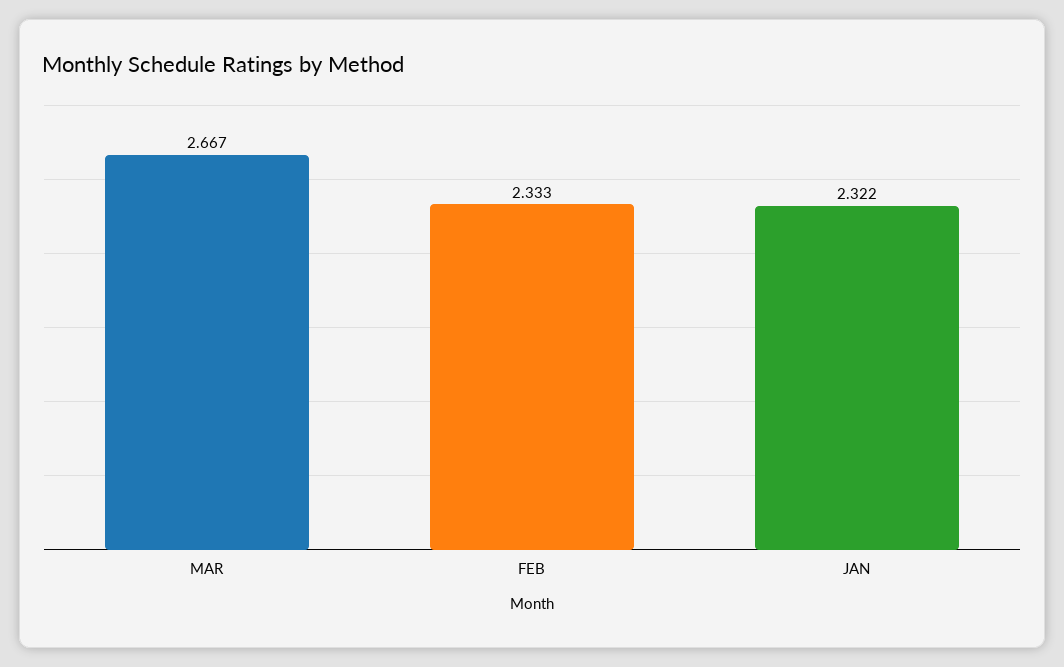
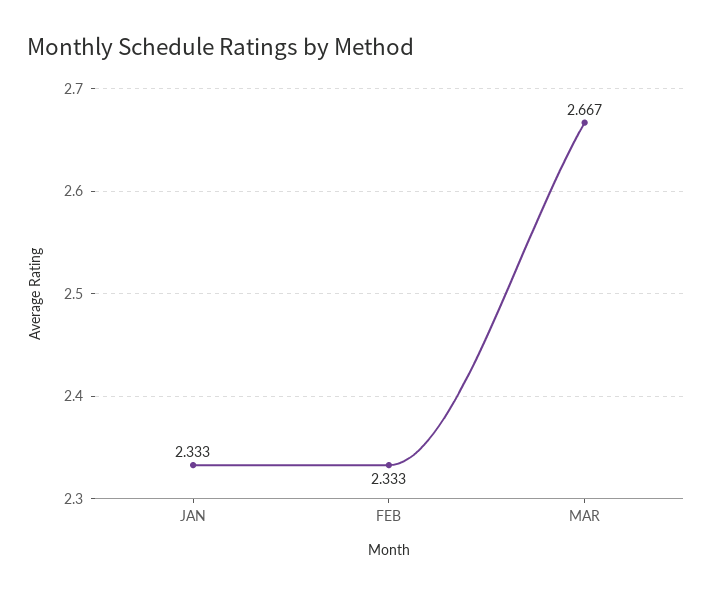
  {
    "MAR": 2.667,
    "FEB": 2.333,
-   "JAN": 2.322
+   "JAN": 2.333
  }

